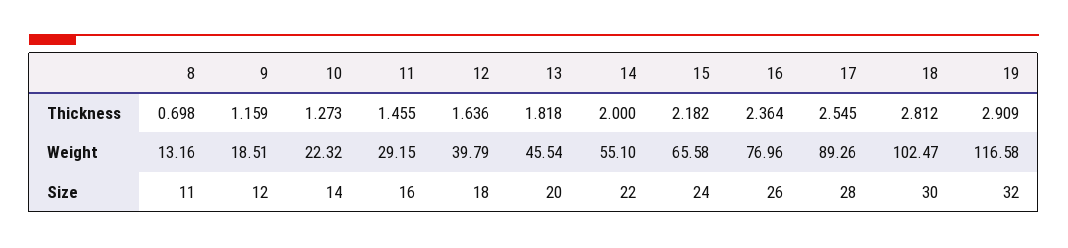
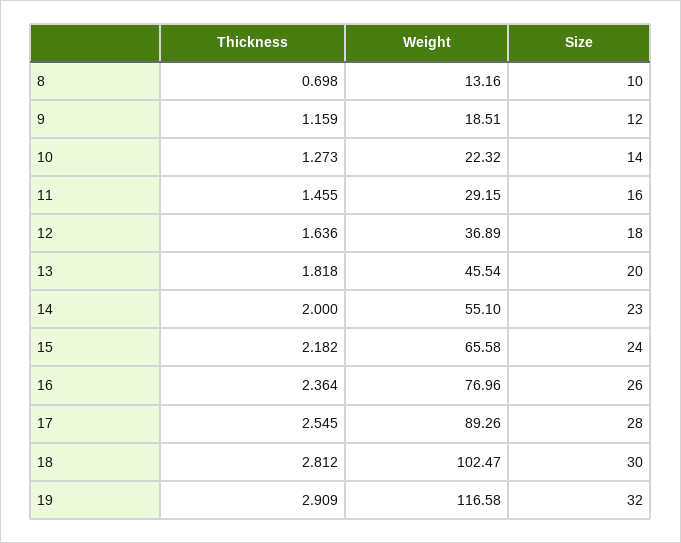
  {
    "8": {
      "Thickness": 0.698,
      "Weight": 13.16,
-     "Size": 11
+     "Size": 10
    },
    "9": {
      "Thickness": 1.159,
      "Weight": 18.51,
      "Size": 12
    },
    "10": {
      "Thickness": 1.273,
      "Weight": 22.32,
      "Size": 14
    },
    "11": {
      "Thickness": 1.455,
      "Weight": 29.15,
      "Size": 16
    },
    "12": {
      "Thickness": 1.636,
-     "Weight": 39.79,
+     "Weight": 36.89,
      "Size": 18
    },
    "13": {
      "Thickness": 1.818,
      "Weight": 45.54,
      "Size": 20
    },
    "14": {
      "Thickness": 2,
      "Weight": 55.1,
-     "Size": 22
+     "Size": 23
    },
    "15": {
      "Thickness": 2.182,
      "Weight": 65.58,
      "Size": 24
    },
    "16": {
      "Thickness": 2.364,
      "Weight": 76.96,
      "Size": 26
    },
    "17": {
      "Thickness": 2.545,
      "Weight": 89.26,
      "Size": 28
    },
    "18": {
      "Thickness": 2.812,
      "Weight": 102.47,
      "Size": 30
    },
    "19": {
      "Thickness": 2.909,
      "Weight": 116.58,
      "Size": 32
    }
  }

